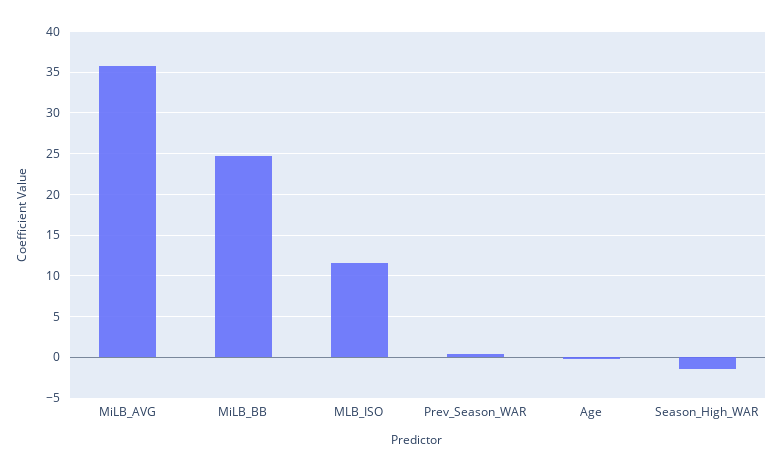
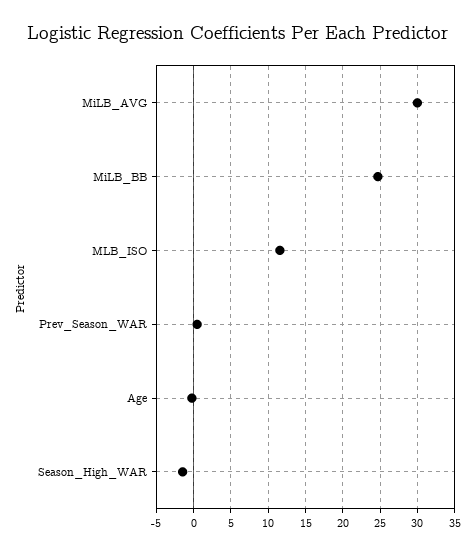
  {
-   "MiLB_AVG": 36,
+   "MiLB_AVG": 30,
    "MiLB_BB": 25,
    "MLB_ISO": 12,
    "Prev_Season_WAR": 0,
    "Age": 0,
    "Season_High_WAR": -1
  }

